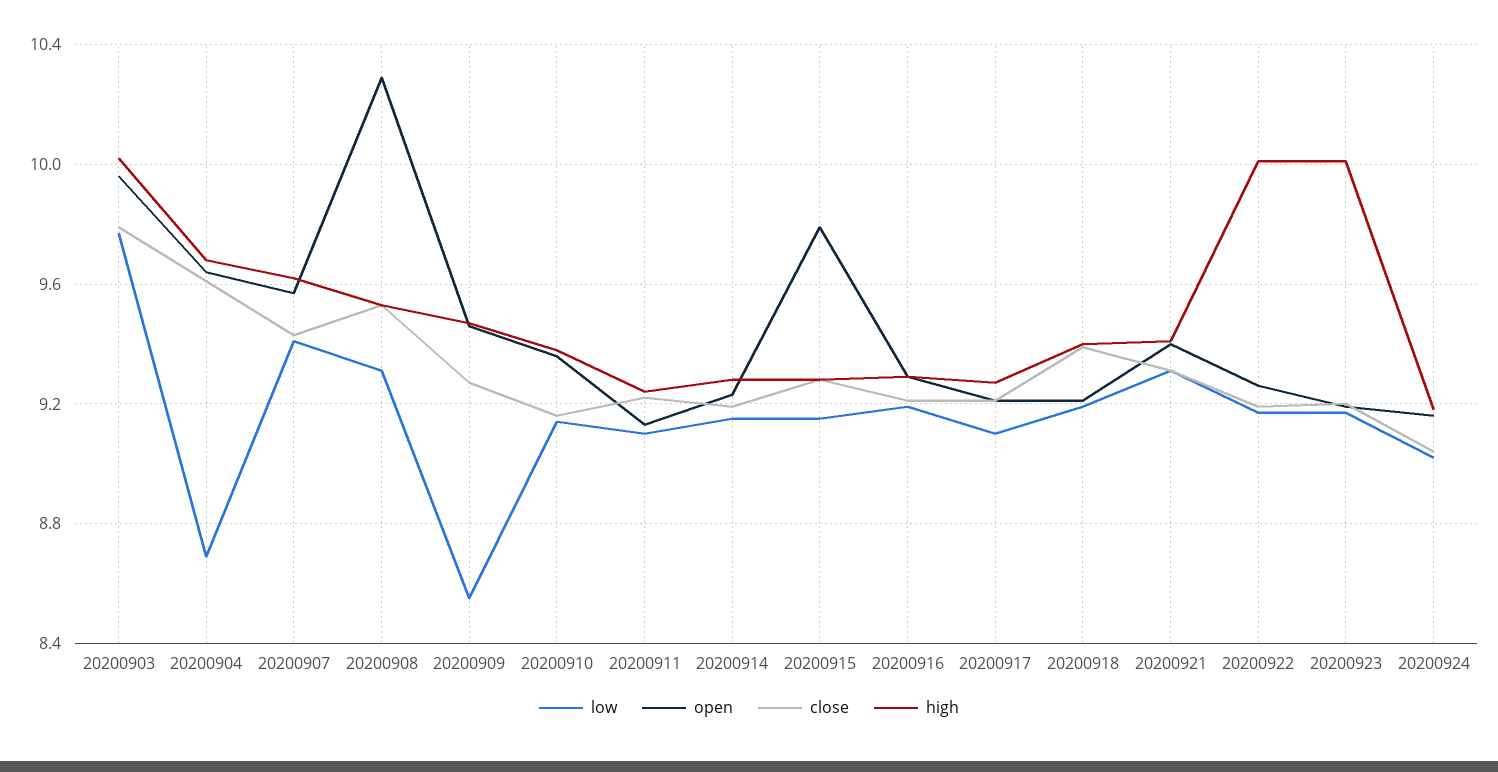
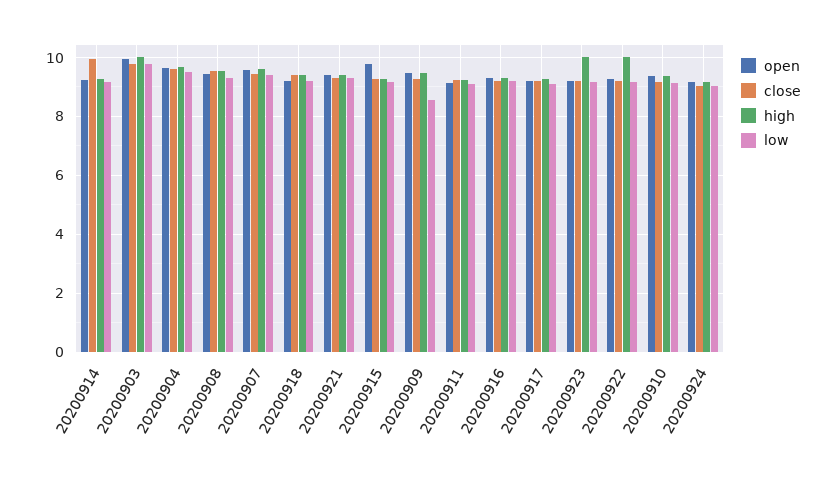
  {
    "low": {
      "20200903": 9.75,
-     "20200904": 8.7,
+     "20200904": 9.5,
      "20200907": 9.4,
      "20200908": 9.3,
      "20200909": 8.55,
      "20200910": 9.15,
      "20200911": 9.1,
      "20200914": 9.15,
      "20200915": 9.15,
      "20200916": 9.2,
      "20200917": 9.1,
      "20200918": 9.2,
      "20200921": 9.3,
      "20200922": 9.15,
      "20200923": 9.15,
      "20200924": 9
    },
    "open": {
      "20200903": 9.95,
      "20200904": 9.65,
      "20200907": 9.55,
-     "20200908": 10.3,
+     "20200908": 9.5,
      "20200909": 9.45,
      "20200910": 9.35,
      "20200911": 9.15,
      "20200914": 9.25,
      "20200915": 9.8,
      "20200916": 9.3,
      "20200917": 9.2,
      "20200918": 9.2,
      "20200921": 9.4,
      "20200922": 9.25,
      "20200923": 9.2,
      "20200924": 9.15
    },
    "close": {
      "20200903": 9.8,
      "20200904": 9.6,
      "20200907": 9.45,
      "20200908": 9.55,
      "20200909": 9.25,
      "20200910": 9.15,
      "20200911": 9.2,
-     "20200914": 9.2,
+     "20200914": 10,
      "20200915": 9.3,
      "20200916": 9.2,
      "20200917": 9.2,
      "20200918": 9.4,
      "20200921": 9.3,
      "20200922": 9.2,
      "20200923": 9.2,
      "20200924": 9.05
    },
    "high": {
      "20200903": 10,
      "20200904": 9.7,
      "20200907": 9.6,
      "20200908": 9.55,
      "20200909": 9.45,
      "20200910": 9.4,
      "20200911": 9.25,
      "20200914": 9.3,
      "20200915": 9.3,
      "20200916": 9.3,
      "20200917": 9.25,
      "20200918": 9.4,
      "20200921": 9.4,
      "20200922": 10,
      "20200923": 10,
      "20200924": 9.2
    }
  }

